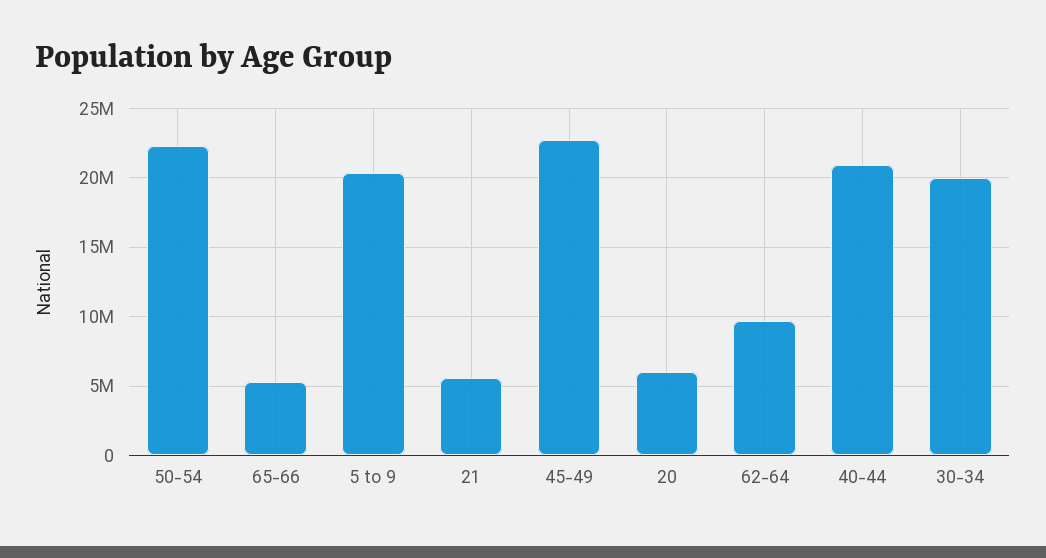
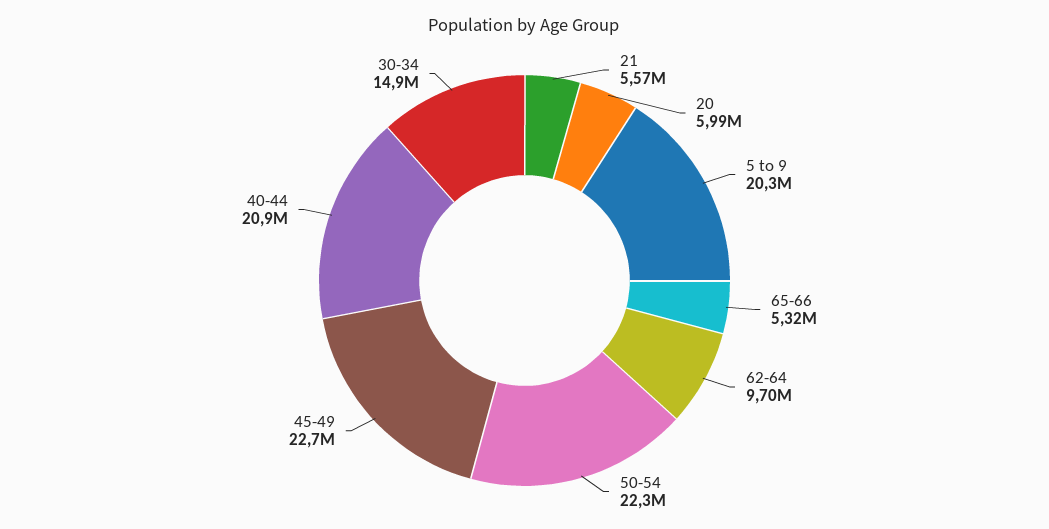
  {
    "50-54": 22300000,
    "65-66": 5320000,
    "5 to 9": 20300000,
    "21": 5570000,
    "45-49": 22700000,
    "20": 5990000,
    "62-64": 9700000,
    "40-44": 20900000,
-   "30-34": 20000000
+   "30-34": 14900000
  }

